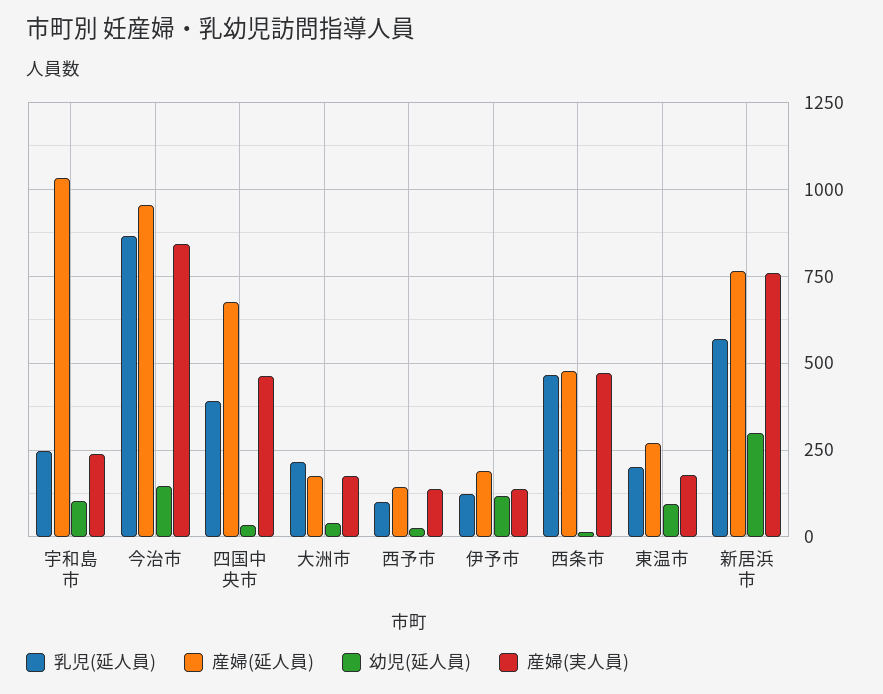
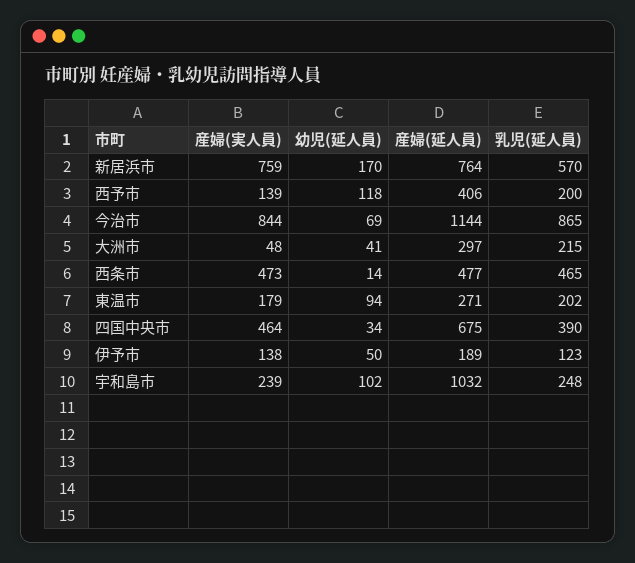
  {
    "乳児(延人員)": {
      "宇和島市": 248,
      "今治市": 865,
      "四国中央市": 390,
      "大洲市": 215,
-     "西予市": 100,
+     "西予市": 200,
      "伊予市": 123,
      "西条市": 465,
      "東温市": 202,
      "新居浜市": 570
    },
    "産婦(延人員)": {
      "宇和島市": 1032,
-     "今治市": 950,
+     "今治市": 1144,
      "四国中央市": 675,
-     "大洲市": 175,
+     "大洲市": 297,
-     "西予市": 150,
+     "西予市": 406,
      "伊予市": 189,
      "西条市": 477,
      "東温市": 271,
      "新居浜市": 764
    },
    "幼児(延人員)": {
      "宇和島市": 102,
-     "今治市": 150,
+     "今治市": 69,
      "四国中央市": 34,
      "大洲市": 41,
-     "西予市": 25,
+     "西予市": 118,
-     "伊予市": 125,
+     "伊予市": 50,
      "西条市": 14,
      "東温市": 94,
-     "新居浜市": 300
+     "新居浜市": 170
    },
    "産婦(実人員)": {
      "宇和島市": 239,
      "今治市": 844,
      "四国中央市": 464,
-     "大洲市": 175,
+     "大洲市": 48,
      "西予市": 139,
      "伊予市": 138,
      "西条市": 473,
      "東温市": 179,
      "新居浜市": 759
    }
  }

